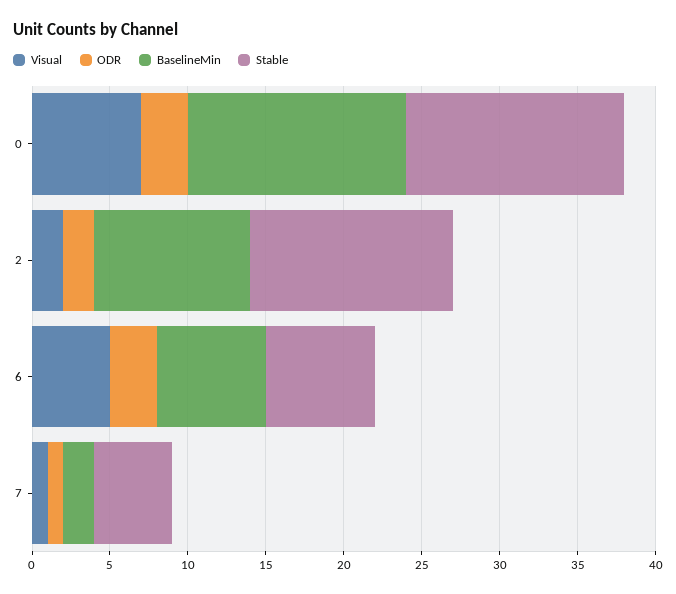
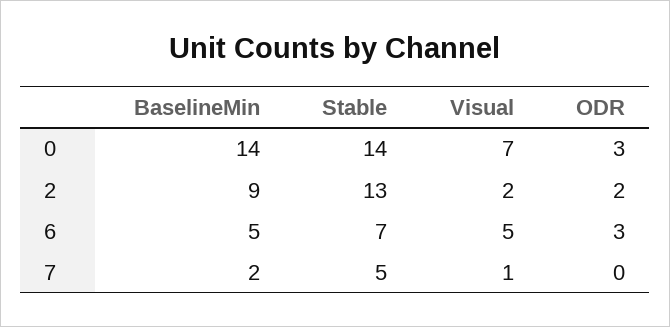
  {
    "Visual": {
      "0": 7,
      "2": 2,
      "6": 5,
      "7": 1
    },
    "ODR": {
      "0": 3,
      "2": 2,
      "6": 3,
-     "7": 1
+     "7": 0
    },
    "BaselineMin": {
      "0": 14,
-     "2": 10,
+     "2": 9,
-     "6": 7,
+     "6": 5,
      "7": 2
    },
    "Stable": {
      "0": 14,
      "2": 13,
      "6": 7,
      "7": 5
    }
  }

